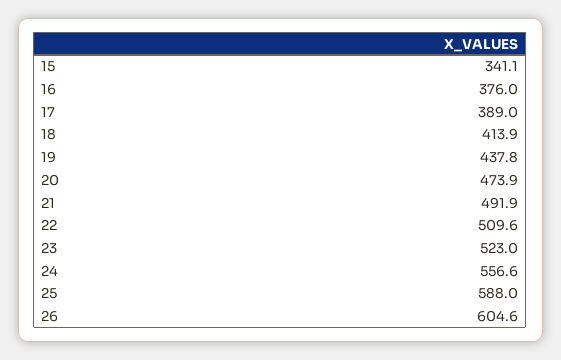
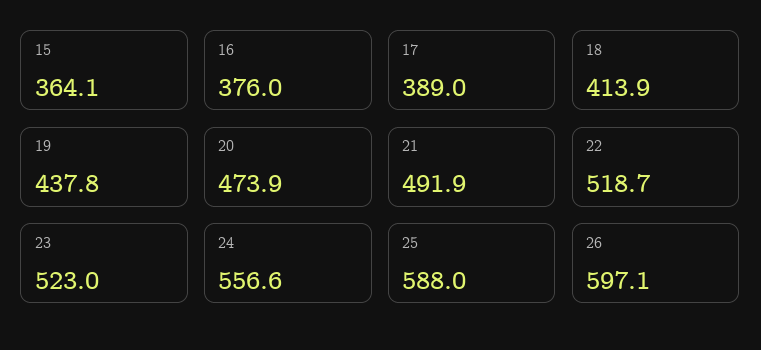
  {
-   "15": 341.1,
+   "15": 364.1,
    "16": 376,
    "17": 389,
    "18": 413.9,
    "19": 437.8,
    "20": 473.9,
    "21": 491.9,
-   "22": 509.6,
+   "22": 518.7,
    "23": 523,
    "24": 556.6,
    "25": 588,
-   "26": 604.6
+   "26": 597.1
  }

